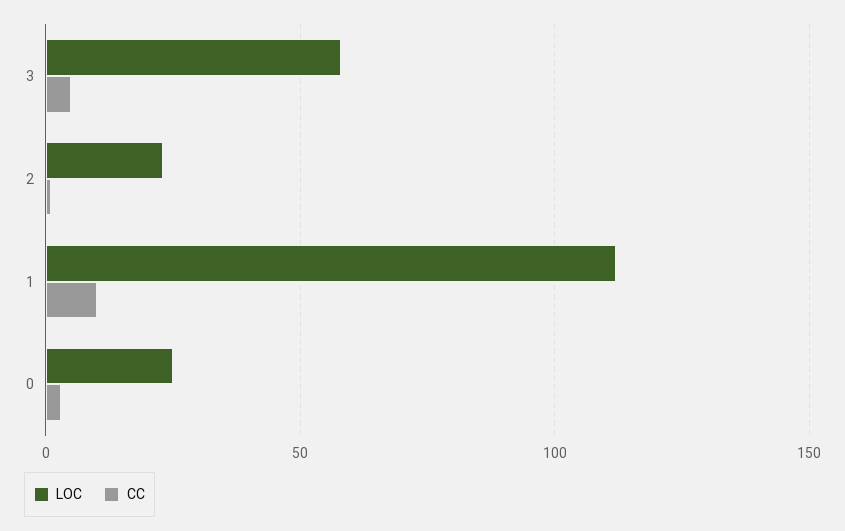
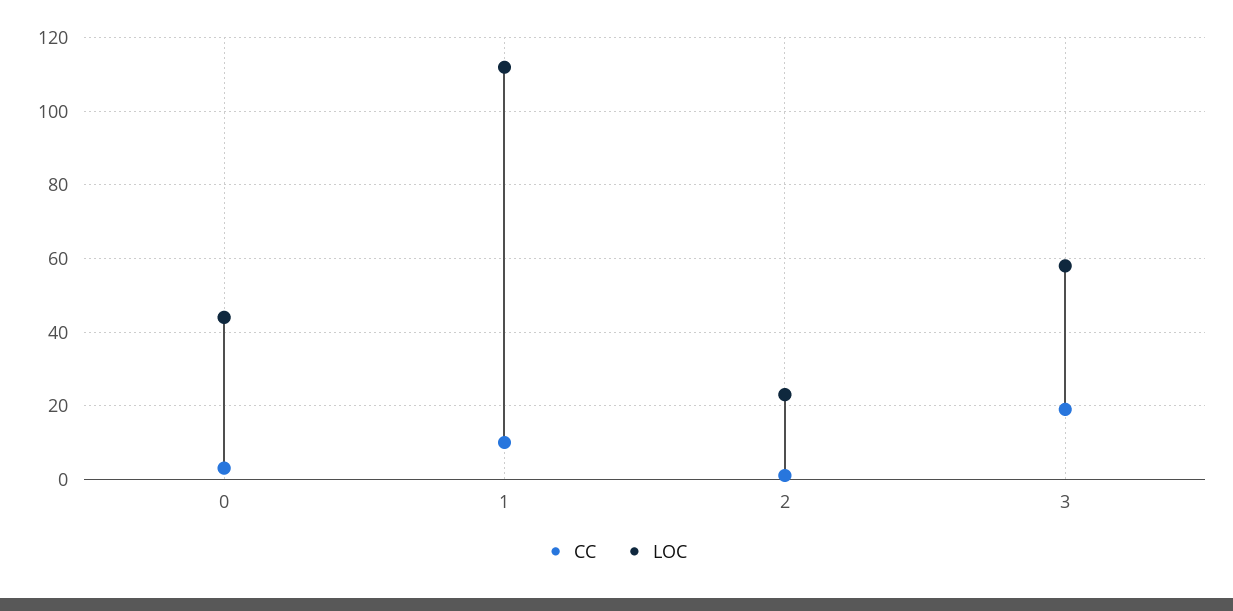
  {
    "LOC": {
      "3": 60,
      "2": 25,
      "1": 110,
-     "0": 25
+     "0": 45
    },
    "CC": {
-     "3": 5,
+     "3": 20,
      "2": 0,
      "1": 10,
      "0": 5
    }
  }

